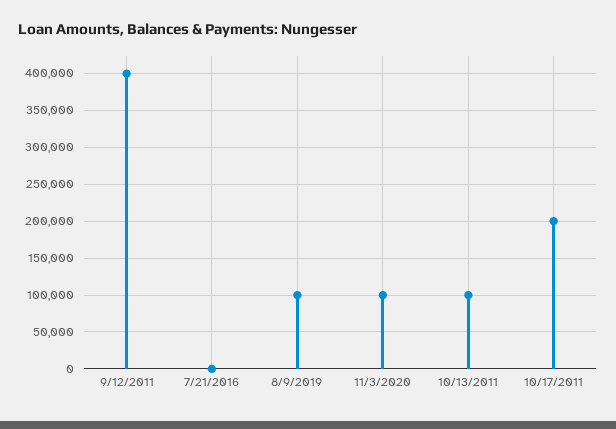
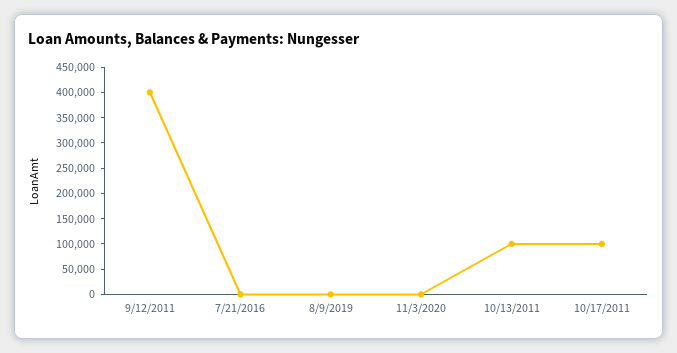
  {
    "9/12/2011": 400000,
    "7/21/2016": 0,
-   "8/9/2019": 100000,
+   "8/9/2019": 0,
-   "11/3/2020": 100000,
+   "11/3/2020": 0,
    "10/13/2011": 100000,
-   "10/17/2011": 200000
+   "10/17/2011": 100000
  }

